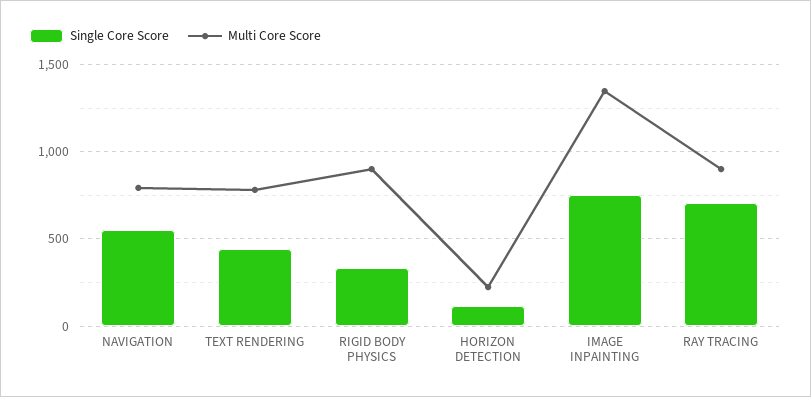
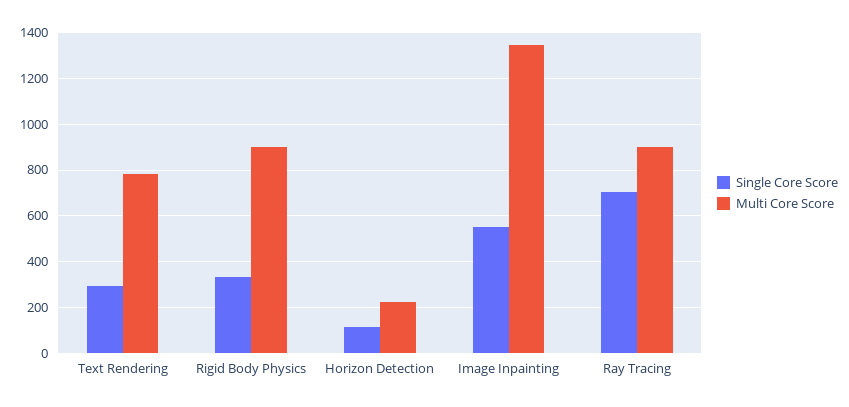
  {
    "Single Core Score": {
-     "NAVIGATION": 550,
-     "TEXT RENDERING": 450,
+     "TEXT RENDERING": 300,
      "RIGID BODY PHYSICS": 350,
      "HORIZON DETECTION": 100,
-     "IMAGE INPAINTING": 750,
+     "IMAGE INPAINTING": 550,
      "RAY TRACING": 700
    },
    "Multi Core Score": {
-     "NAVIGATION": 800,
      "TEXT RENDERING": 800,
      "RIGID BODY PHYSICS": 900,
      "HORIZON DETECTION": 200,
      "IMAGE INPAINTING": 1350,
      "RAY TRACING": 900
    }
  }

